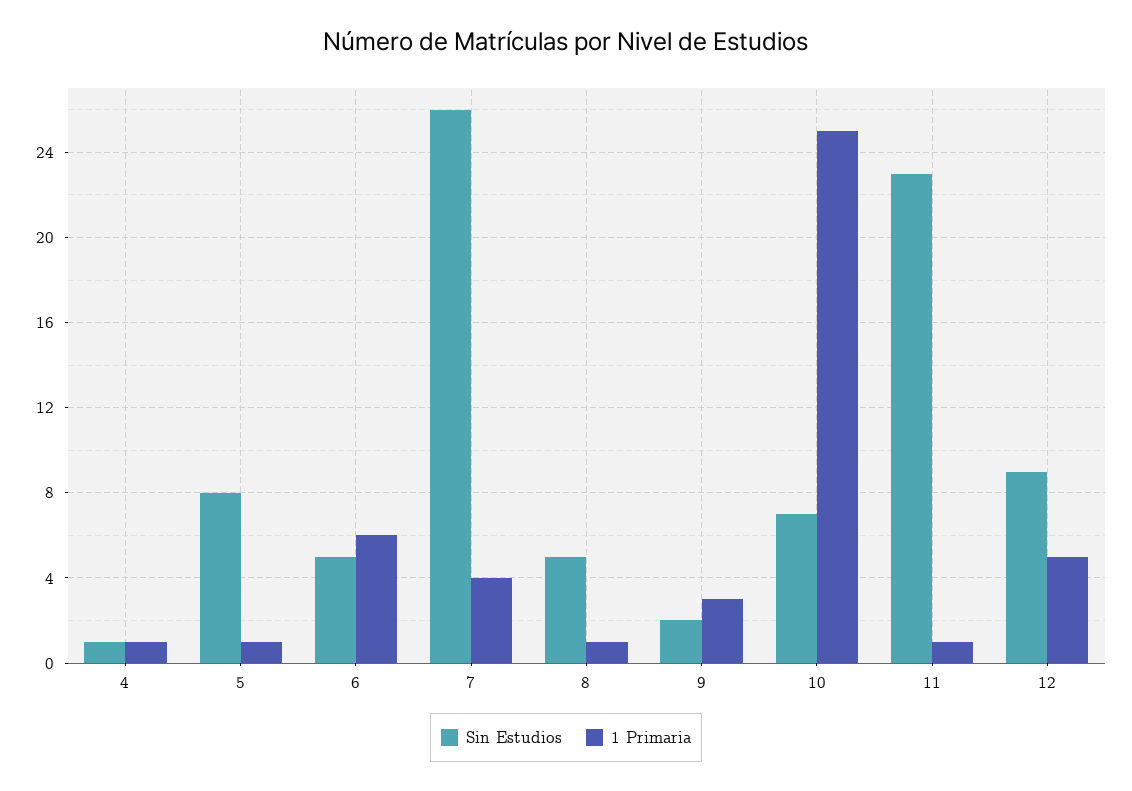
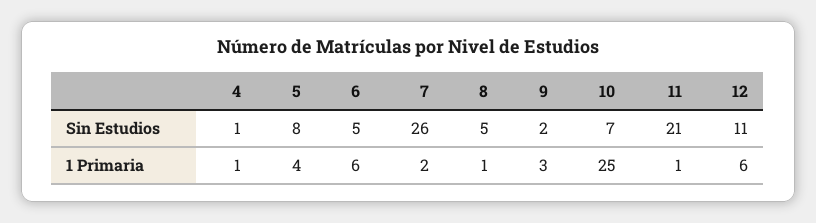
  {
    "Sin Estudios": {
      "4": 1,
      "5": 8,
      "6": 5,
      "7": 26,
      "8": 5,
      "9": 2,
      "10": 7,
-     "11": 23,
+     "11": 21,
-     "12": 9
+     "12": 11
    },
    "1 Primaria": {
      "4": 1,
-     "5": 1,
+     "5": 4,
      "6": 6,
-     "7": 4,
+     "7": 2,
      "8": 1,
      "9": 3,
      "10": 25,
      "11": 1,
-     "12": 5
+     "12": 6
    }
  }

